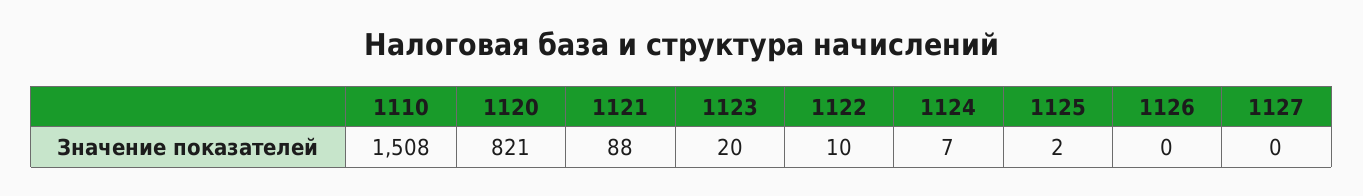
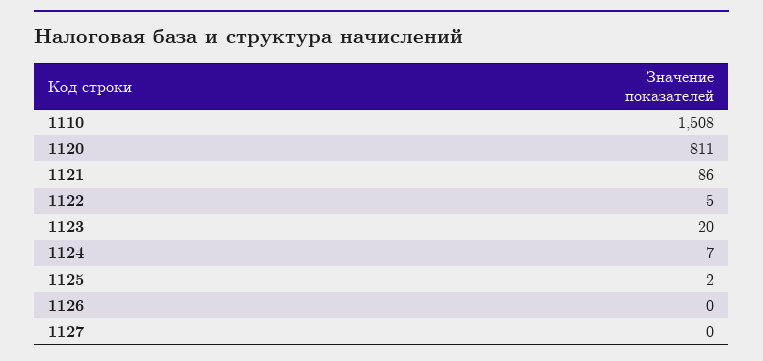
  {
    "1110": 1508,
-   "1120": 821,
+   "1120": 811,
-   "1121": 88,
+   "1121": 86,
    "1123": 20,
-   "1122": 10,
+   "1122": 5,
    "1124": 7,
    "1125": 2,
    "1126": 0,
    "1127": 0
  }

